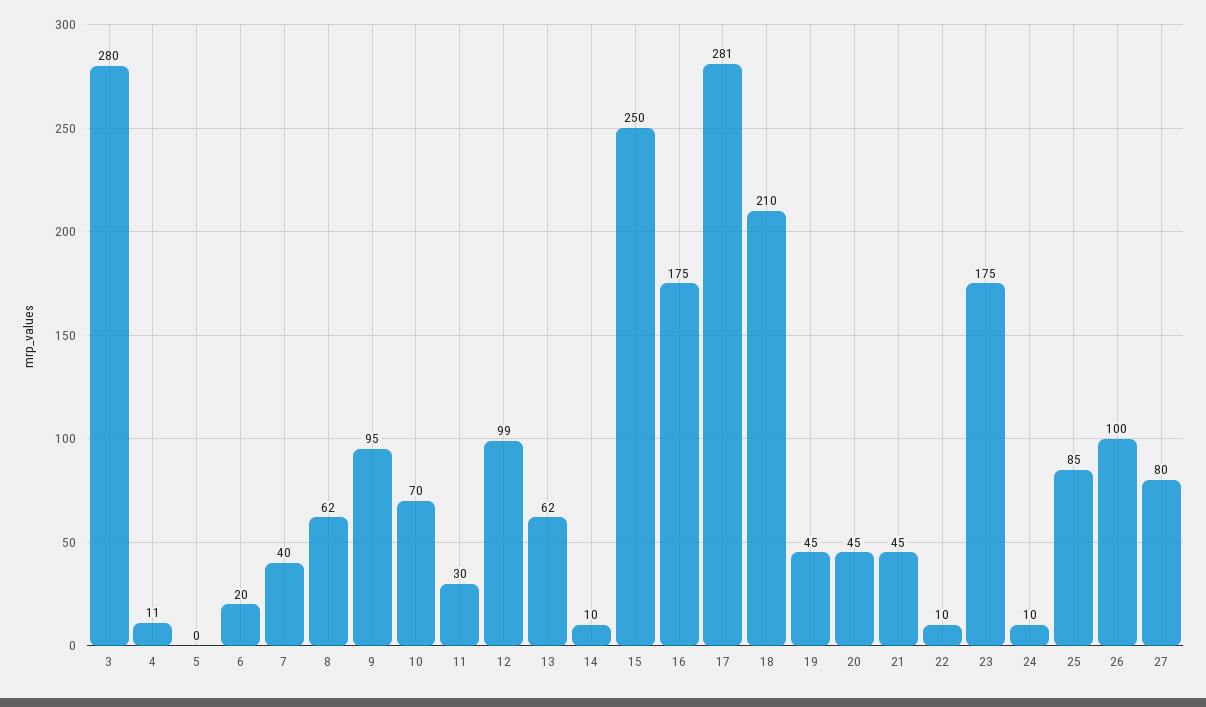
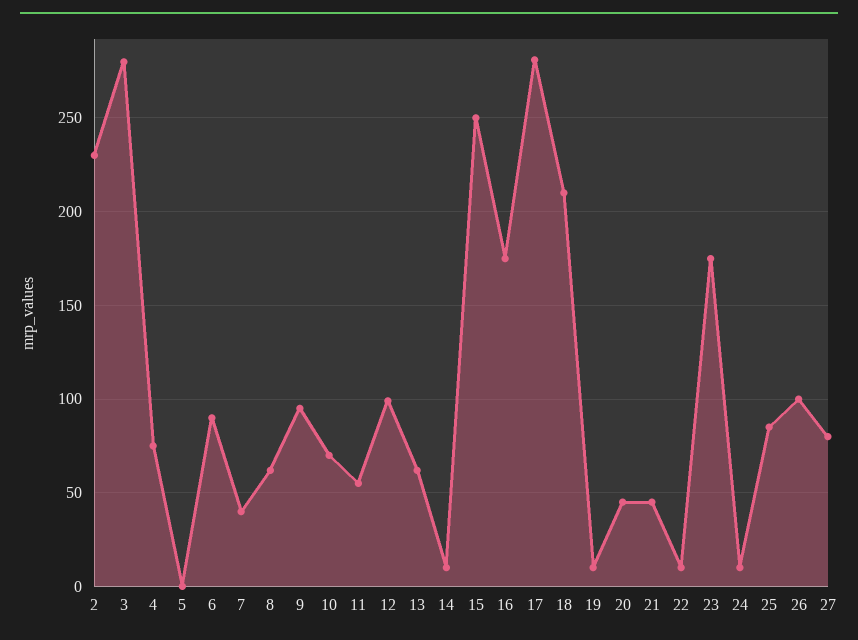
  {
    "3": 280,
-   "4": 11,
+   "4": 75,
    "5": 0,
-   "6": 20,
+   "6": 90,
    "7": 40,
    "8": 62,
    "9": 95,
    "10": 70,
-   "11": 30,
+   "11": 55,
    "12": 99,
    "13": 62,
    "14": 10,
    "15": 250,
    "16": 175,
    "17": 281,
    "18": 210,
-   "19": 45,
+   "19": 10,
    "20": 45,
    "21": 45,
    "22": 10,
    "23": 175,
    "24": 10,
    "25": 85,
    "26": 100,
-   "27": 80
+   "27": 80,
+   "2": 230
  }

